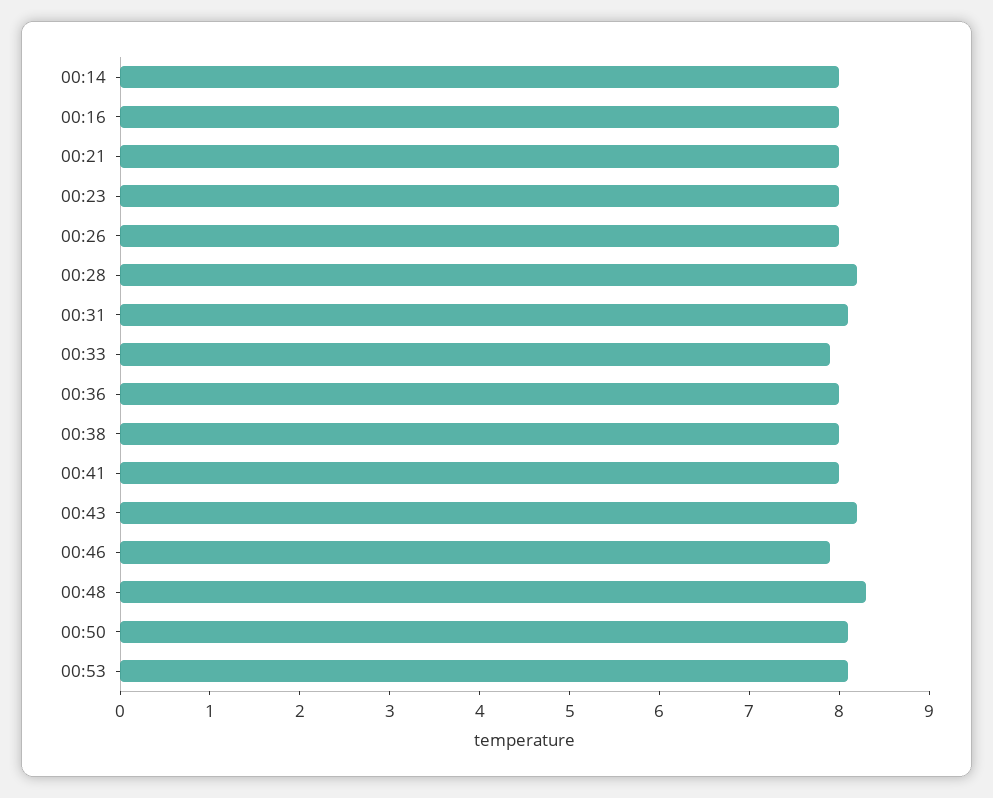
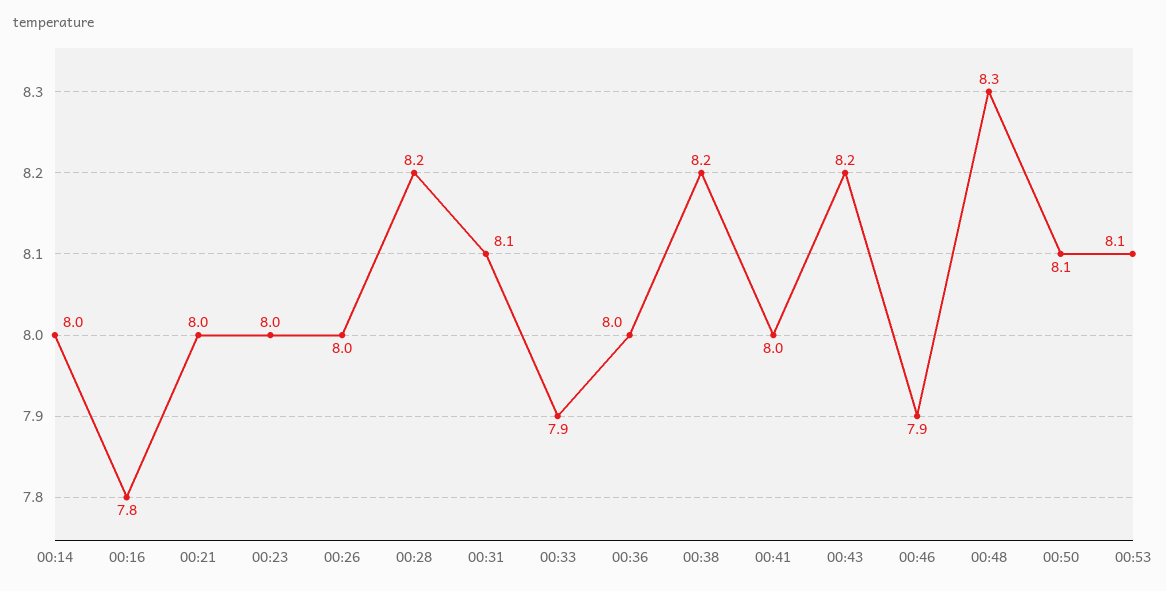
  {
    "00:14": 8,
-   "00:16": 8,
+   "00:16": 7.8,
    "00:21": 8,
    "00:23": 8,
    "00:26": 8,
    "00:28": 8.2,
    "00:31": 8.1,
    "00:33": 7.9,
    "00:36": 8,
-   "00:38": 8,
+   "00:38": 8.2,
    "00:41": 8,
    "00:43": 8.2,
    "00:46": 7.9,
    "00:48": 8.3,
    "00:50": 8.1,
    "00:53": 8.1
  }

